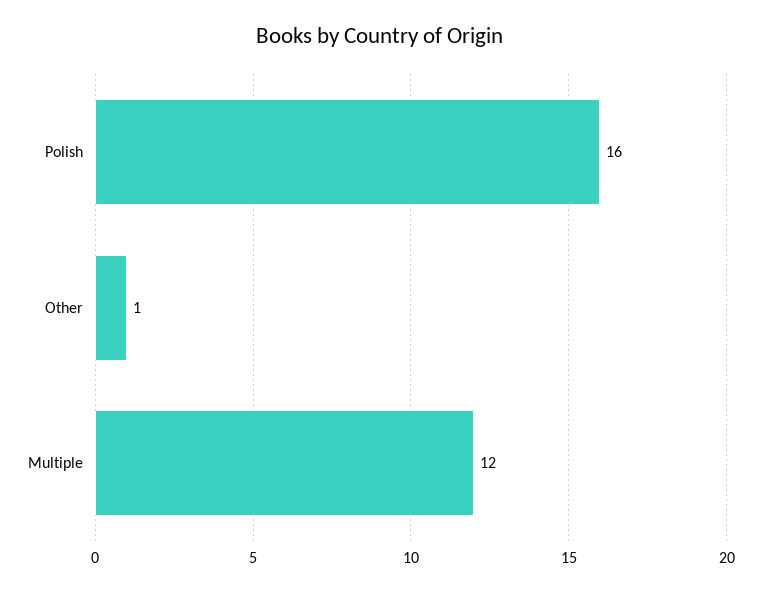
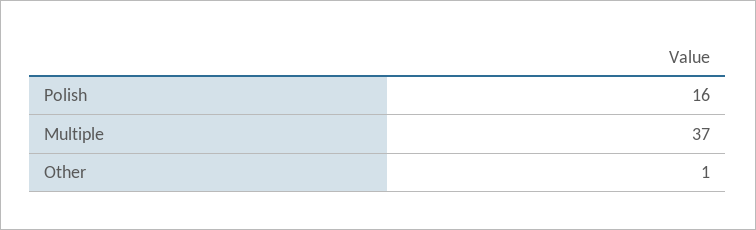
  {
    "Polish": 16,
    "Other": 1,
-   "Multiple": 12
+   "Multiple": 37
  }

